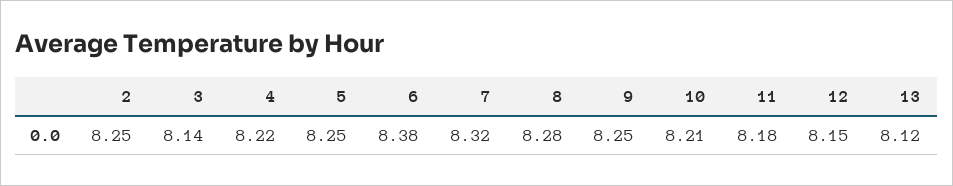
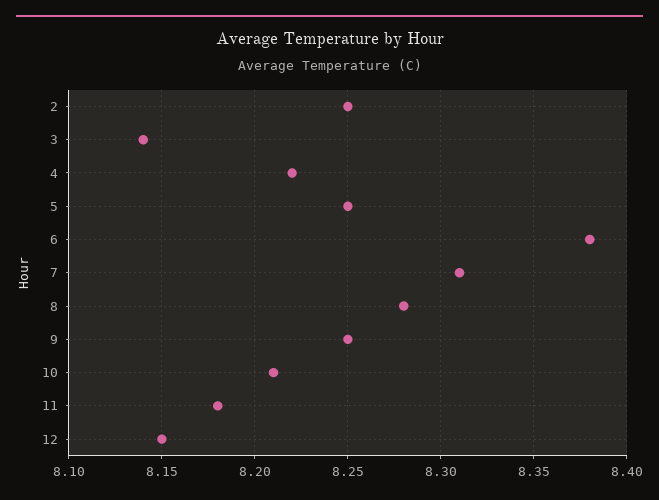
  {
    "2": 8.25,
    "3": 8.14,
    "4": 8.22,
    "5": 8.25,
    "6": 8.38,
-   "7": 8.32,
+   "7": 8.31,
    "8": 8.28,
    "9": 8.25,
    "10": 8.21,
    "11": 8.18,
-   "12": 8.15,
+   "12": 8.15
-   "13": 8.12
  }

